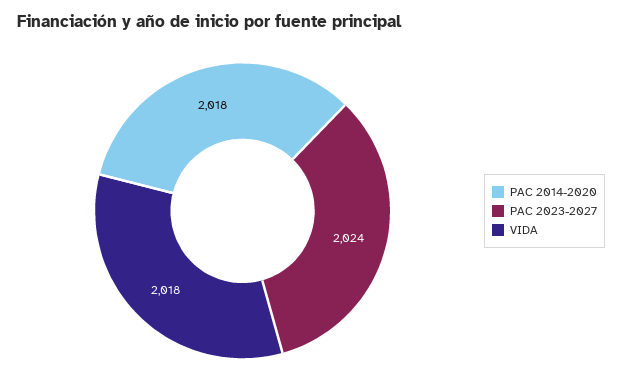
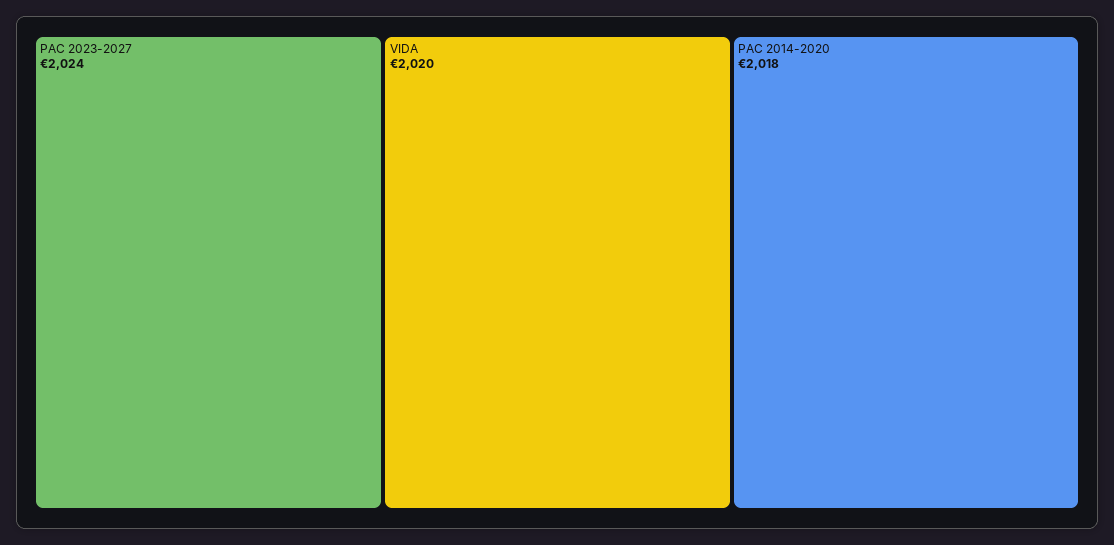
  {
    "PAC 2014-2020": 2018,
    "PAC 2023-2027": 2024,
-   "VIDA": 2018
+   "VIDA": 2020
  }

